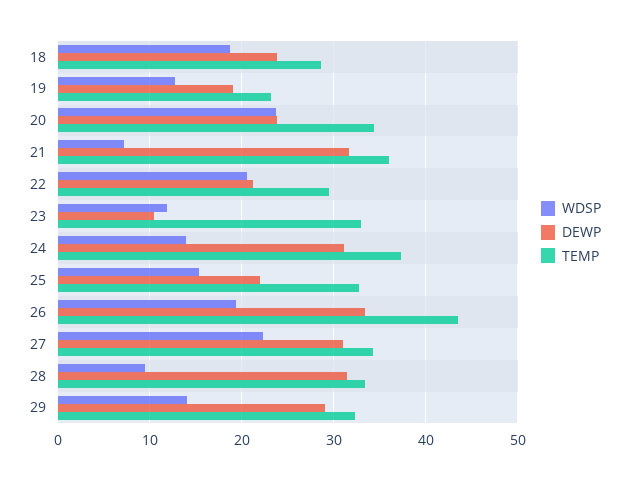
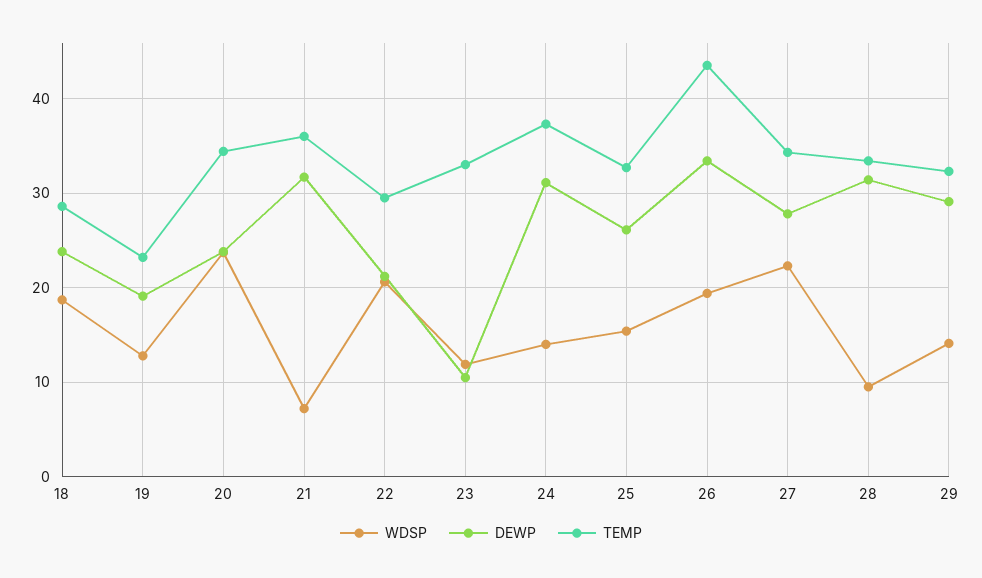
  {
    "WDSP": {
      "18": 19,
      "19": 13,
      "20": 24,
      "21": 7,
      "22": 21,
      "23": 12,
      "24": 14,
      "25": 15,
      "26": 19,
      "27": 22,
      "28": 10,
      "29": 14
    },
    "DEWP": {
      "18": 24,
      "19": 19,
      "20": 24,
      "21": 32,
      "22": 21,
      "23": 11,
      "24": 31,
-     "25": 22,
+     "25": 26,
      "26": 33,
-     "27": 31,
+     "27": 28,
      "28": 31,
      "29": 29
    },
    "TEMP": {
      "18": 29,
      "19": 23,
      "20": 34,
      "21": 36,
      "22": 30,
      "23": 33,
      "24": 37,
      "25": 33,
      "26": 44,
      "27": 34,
      "28": 33,
      "29": 32
    }
  }

